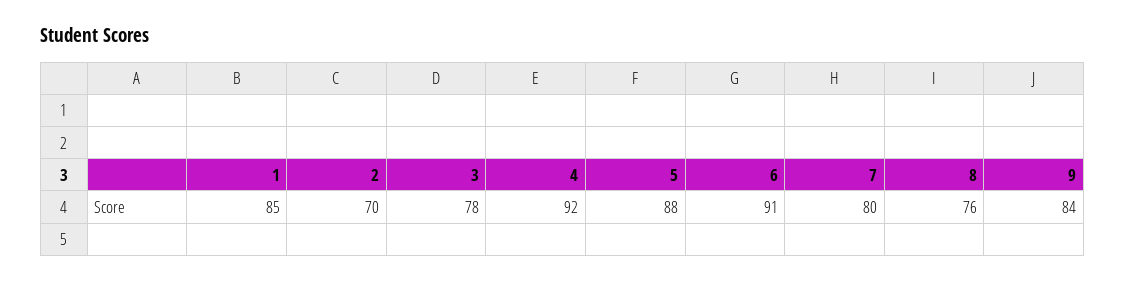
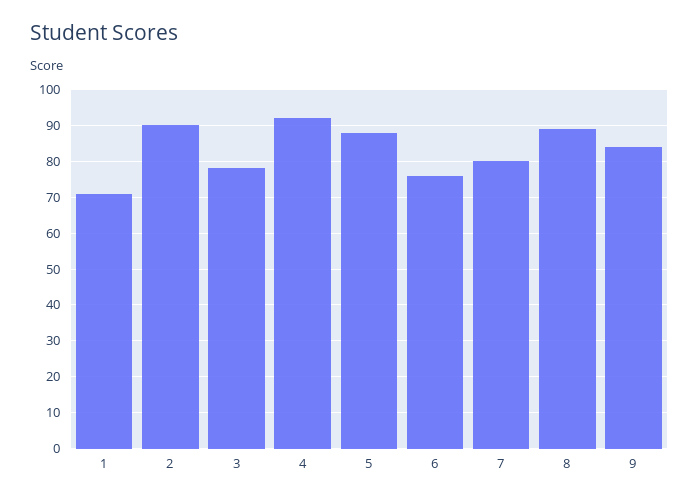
  {
-   "1": 85,
+   "1": 70,
-   "2": 70,
+   "2": 90,
    "3": 78,
    "4": 92,
    "5": 88,
-   "6": 91,
+   "6": 75,
    "7": 80,
-   "8": 76,
+   "8": 90,
    "9": 84
  }

